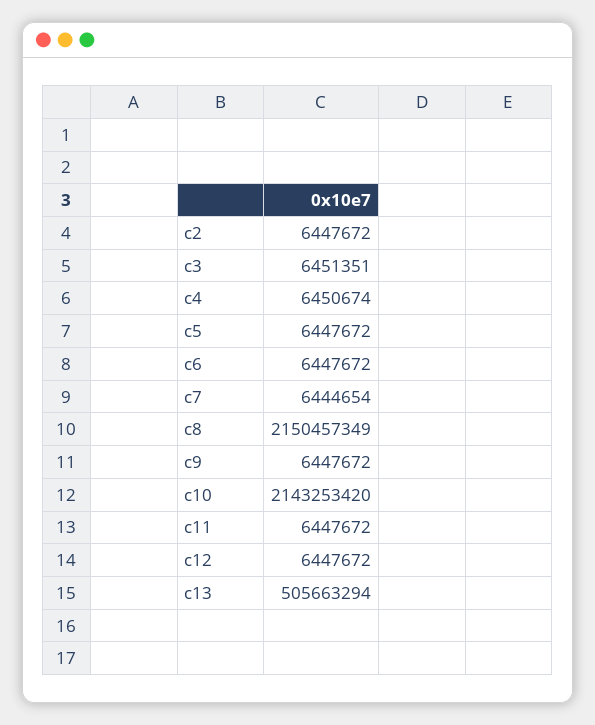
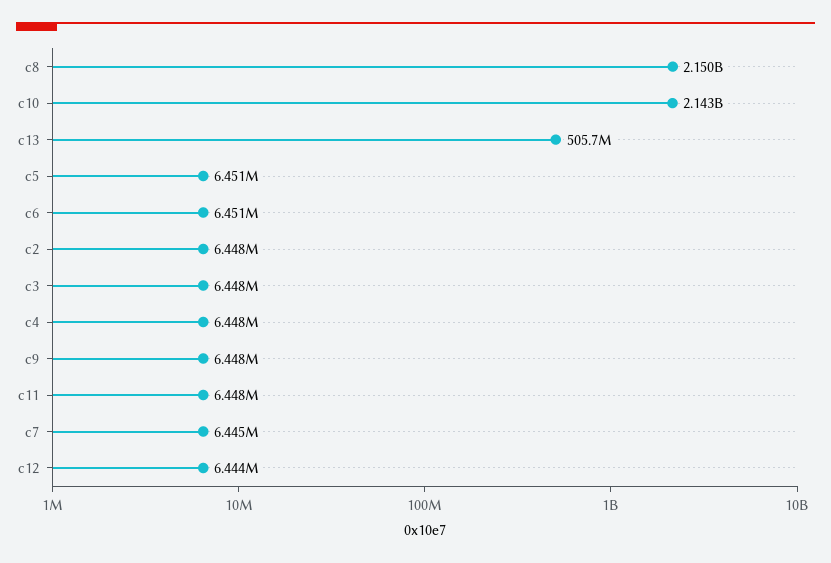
  {
    "c2": 6447672,
-   "c3": 6451351,
+   "c3": 6448000,
-   "c4": 6450674,
+   "c4": 6448000,
-   "c5": 6447672,
+   "c5": 6451000,
-   "c6": 6447672,
+   "c6": 6451000,
    "c7": 6444654,
    "c8": 2150457349,
    "c9": 6447672,
    "c10": 2143253420,
    "c11": 6447672,
-   "c12": 6447672,
+   "c12": 6444000,
    "c13": 505663294
  }

